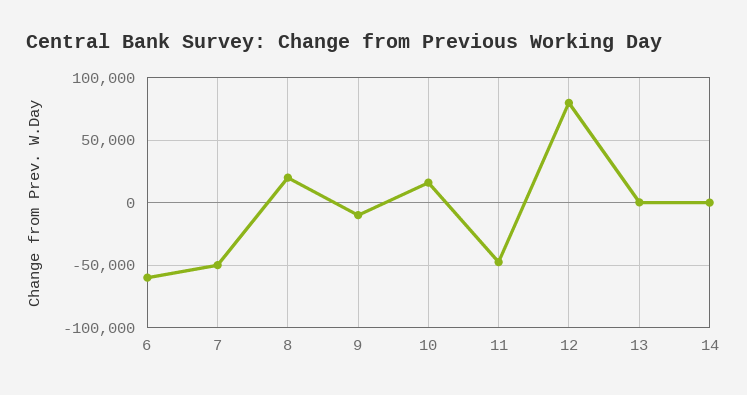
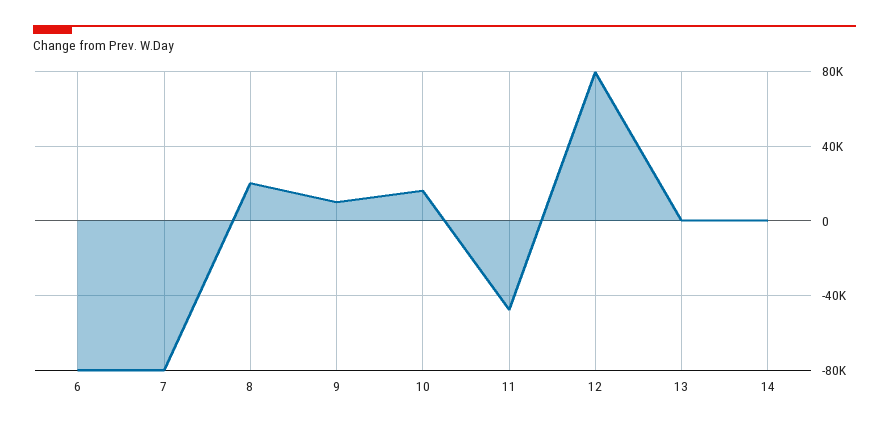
  {
-   "6": -60000,
+   "6": -80000,
-   "7": -50000,
+   "7": -80000,
    "8": 20000,
-   "9": -10000,
+   "9": 10000,
    "10": 15000,
    "11": -50000,
    "12": 80000,
    "13": 0,
    "14": 0
  }

